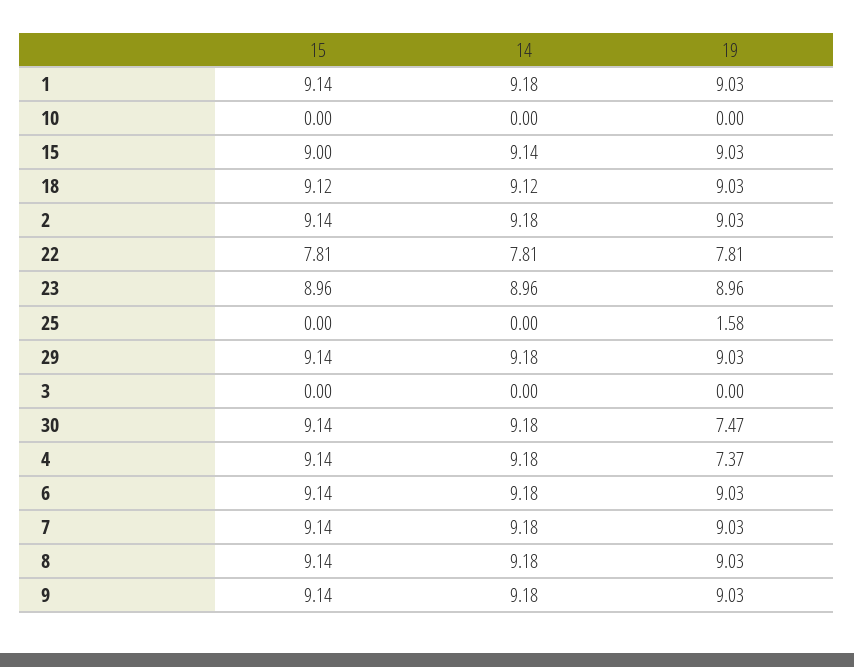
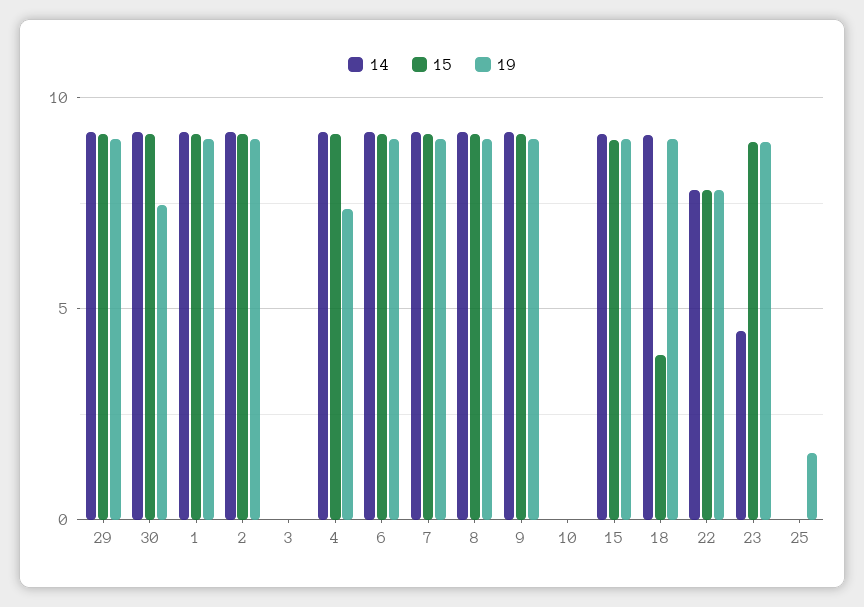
  {
    "15": {
      "1": 9.14,
      "10": 0,
      "15": 9,
-     "18": 9.12,
+     "18": 4,
      "2": 9.14,
      "22": 7.81,
      "23": 8.96,
      "25": 0,
      "29": 9.14,
      "3": 0,
      "30": 9.14,
      "4": 9.14,
      "6": 9.14,
      "7": 9.14,
      "8": 9.14,
      "9": 9.14
    },
    "14": {
      "1": 9.18,
      "10": 0,
      "15": 9.14,
      "18": 9.12,
      "2": 9.18,
      "22": 7.81,
-     "23": 8.96,
+     "23": 4.5,
      "25": 0,
      "29": 9.18,
      "3": 0,
      "30": 9.18,
      "4": 9.18,
      "6": 9.18,
      "7": 9.18,
      "8": 9.18,
      "9": 9.18
    },
    "19": {
      "1": 9.03,
      "10": 0,
      "15": 9.03,
      "18": 9.03,
      "2": 9.03,
      "22": 7.81,
      "23": 8.96,
      "25": 1.58,
      "29": 9.03,
      "3": 0,
      "30": 7.47,
      "4": 7.37,
      "6": 9.03,
      "7": 9.03,
      "8": 9.03,
      "9": 9.03
    }
  }

